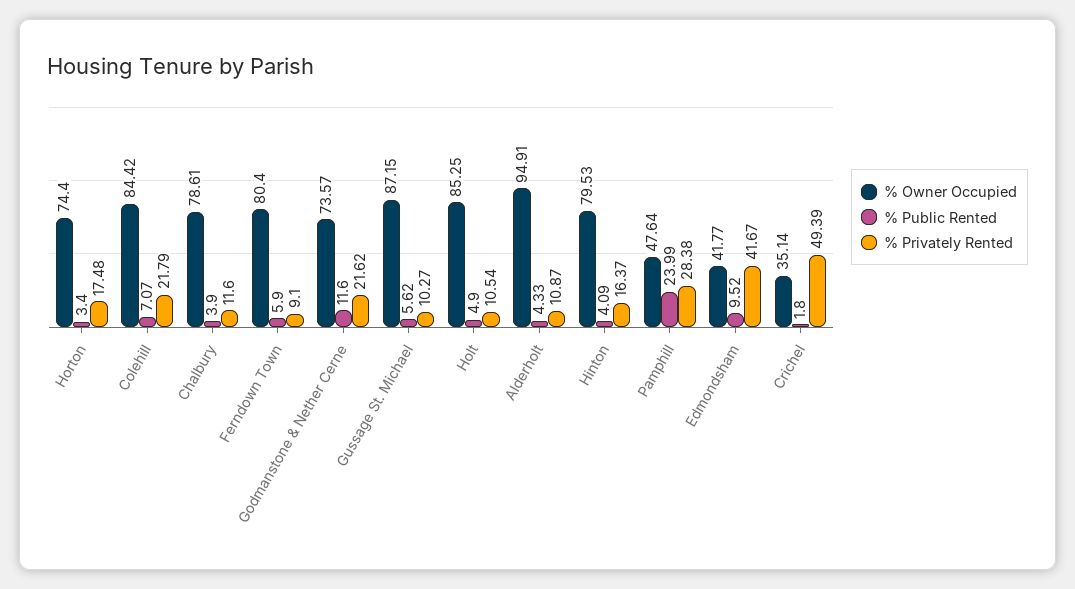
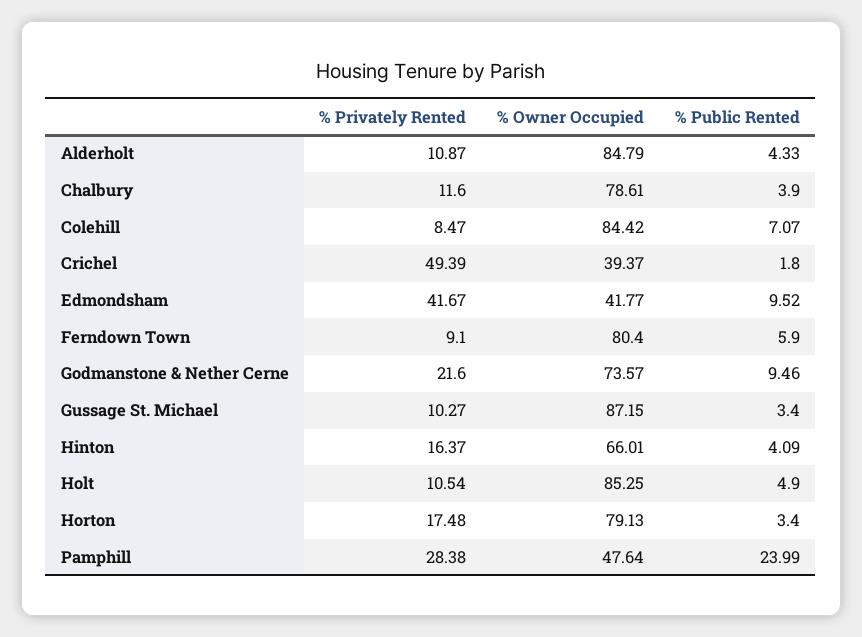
  {
    "% Owner Occupied": {
-     "Horton": 74.4,
+     "Horton": 79.13,
      "Colehill": 84.42,
      "Chalbury": 78.61,
      "Ferndown Town": 80.4,
      "Godmanstone & Nether Cerne": 73.57,
      "Gussage St. Michael": 87.15,
      "Holt": 85.25,
-     "Alderholt": 94.91,
+     "Alderholt": 84.79,
-     "Hinton": 79.53,
+     "Hinton": 66.01,
      "Pamphill": 47.64,
      "Edmondsham": 41.77,
-     "Crichel": 35.14
+     "Crichel": 39.37
    },
    "% Public Rented": {
      "Horton": 3.4,
      "Colehill": 7.07,
      "Chalbury": 3.9,
      "Ferndown Town": 5.9,
-     "Godmanstone & Nether Cerne": 11.6,
+     "Godmanstone & Nether Cerne": 9.46,
-     "Gussage St. Michael": 5.62,
+     "Gussage St. Michael": 3.4,
      "Holt": 4.9,
      "Alderholt": 4.33,
      "Hinton": 4.09,
      "Pamphill": 23.99,
      "Edmondsham": 9.52,
      "Crichel": 1.8
    },
    "% Privately Rented": {
      "Horton": 17.48,
-     "Colehill": 21.79,
+     "Colehill": 8.47,
      "Chalbury": 11.6,
      "Ferndown Town": 9.1,
-     "Godmanstone & Nether Cerne": 21.62,
+     "Godmanstone & Nether Cerne": 21.6,
      "Gussage St. Michael": 10.27,
      "Holt": 10.54,
      "Alderholt": 10.87,
      "Hinton": 16.37,
      "Pamphill": 28.38,
      "Edmondsham": 41.67,
      "Crichel": 49.39
    }
  }

